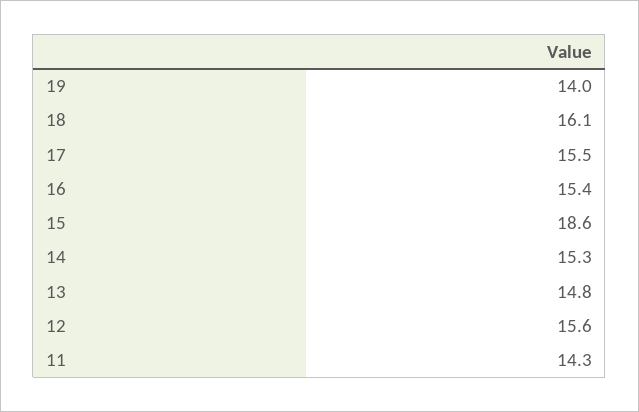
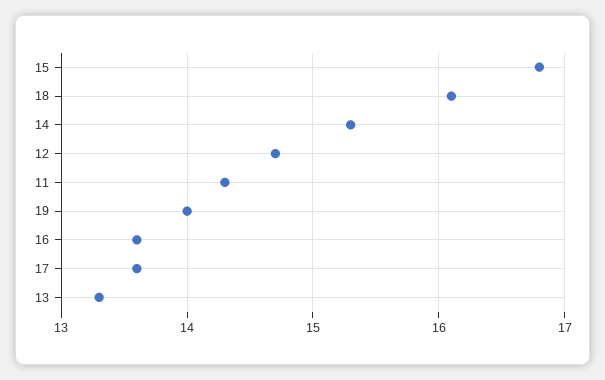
  {
    "19": 14,
    "18": 16.1,
-   "17": 15.5,
+   "17": 13.6,
-   "16": 15.4,
+   "16": 13.6,
-   "15": 18.6,
+   "15": 16.8,
    "14": 15.3,
-   "13": 14.8,
+   "13": 13.3,
-   "12": 15.6,
+   "12": 14.7,
    "11": 14.3
  }

